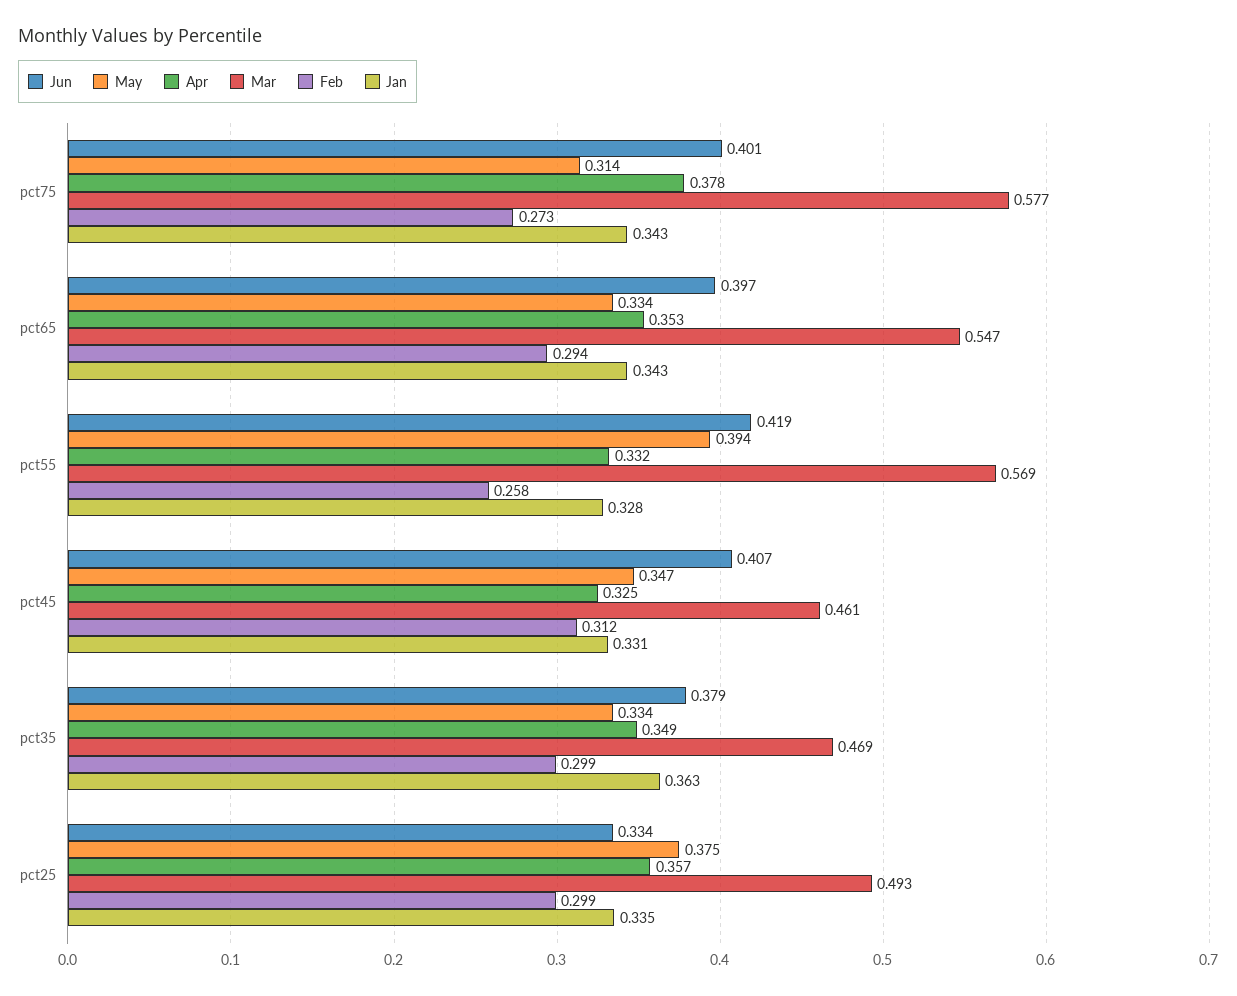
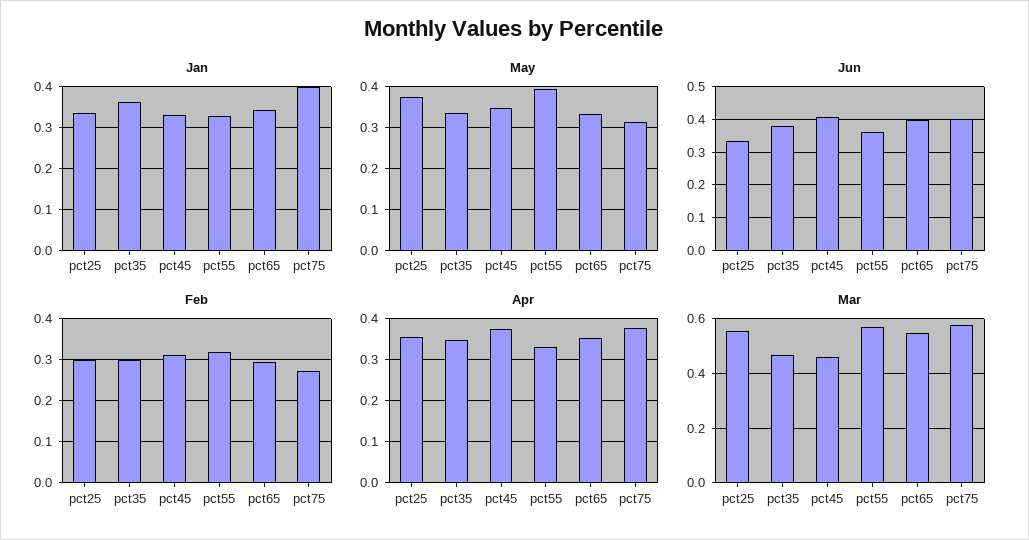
  {
    "Jun": {
      "pct75": 0.401,
      "pct65": 0.397,
-     "pct55": 0.419,
+     "pct55": 0.36,
      "pct45": 0.407,
      "pct35": 0.379,
      "pct25": 0.334
    },
    "May": {
      "pct75": 0.314,
      "pct65": 0.334,
      "pct55": 0.394,
      "pct45": 0.347,
      "pct35": 0.334,
      "pct25": 0.375
    },
    "Apr": {
      "pct75": 0.378,
      "pct65": 0.353,
      "pct55": 0.332,
-     "pct45": 0.325,
+     "pct45": 0.38,
      "pct35": 0.349,
      "pct25": 0.357
    },
    "Mar": {
      "pct75": 0.577,
      "pct65": 0.547,
      "pct55": 0.569,
      "pct45": 0.461,
      "pct35": 0.469,
-     "pct25": 0.493
+     "pct25": 0.55
    },
    "Feb": {
      "pct75": 0.273,
      "pct65": 0.294,
-     "pct55": 0.258,
+     "pct55": 0.32,
      "pct45": 0.312,
      "pct35": 0.299,
      "pct25": 0.299
    },
    "Jan": {
-     "pct75": 0.343,
+     "pct75": 0.4,
      "pct65": 0.343,
      "pct55": 0.328,
      "pct45": 0.331,
      "pct35": 0.363,
      "pct25": 0.335
    }
  }

